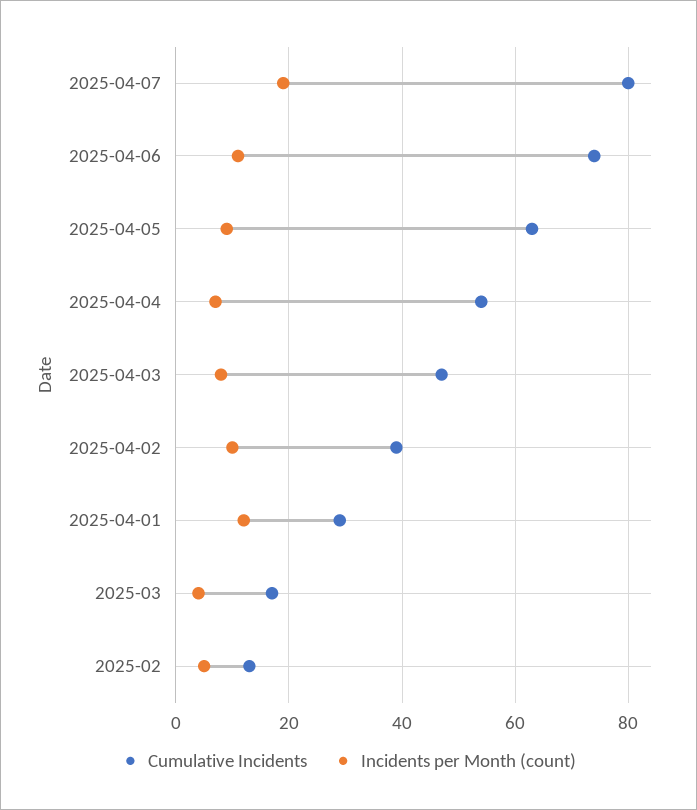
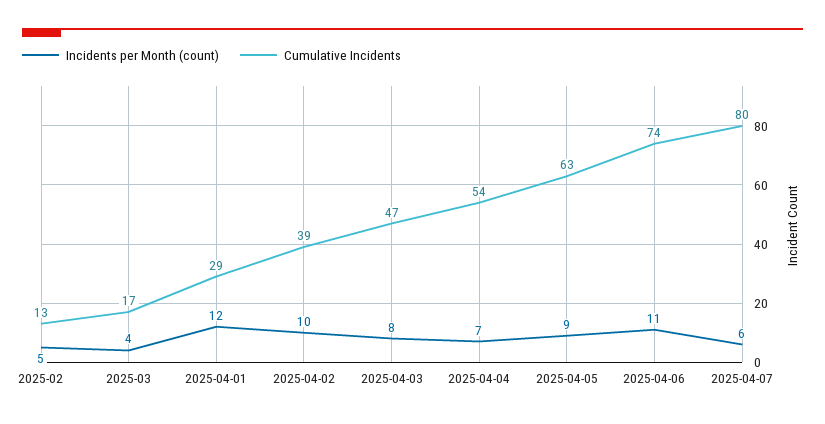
  {
    "Cumulative Incidents": {
      "2025-04-07": 80,
      "2025-04-06": 74,
      "2025-04-05": 63,
      "2025-04-04": 54,
      "2025-04-03": 47,
      "2025-04-02": 39,
      "2025-04-01": 29,
      "2025-03": 17,
      "2025-02": 13
    },
    "Incidents per Month (count)": {
-     "2025-04-07": 20,
+     "2025-04-07": 6,
      "2025-04-06": 11,
      "2025-04-05": 9,
      "2025-04-04": 7,
      "2025-04-03": 8,
      "2025-04-02": 10,
      "2025-04-01": 12,
      "2025-03": 4,
      "2025-02": 5
    }
  }

